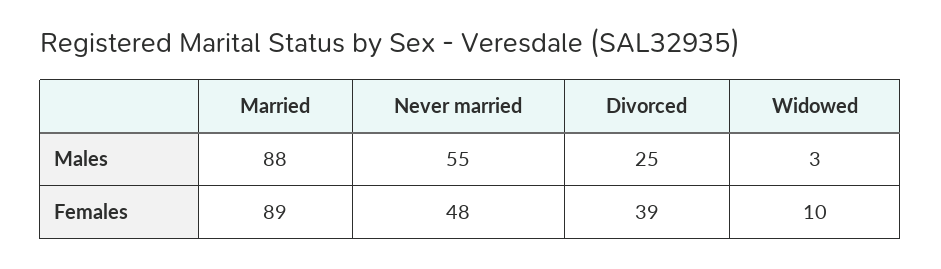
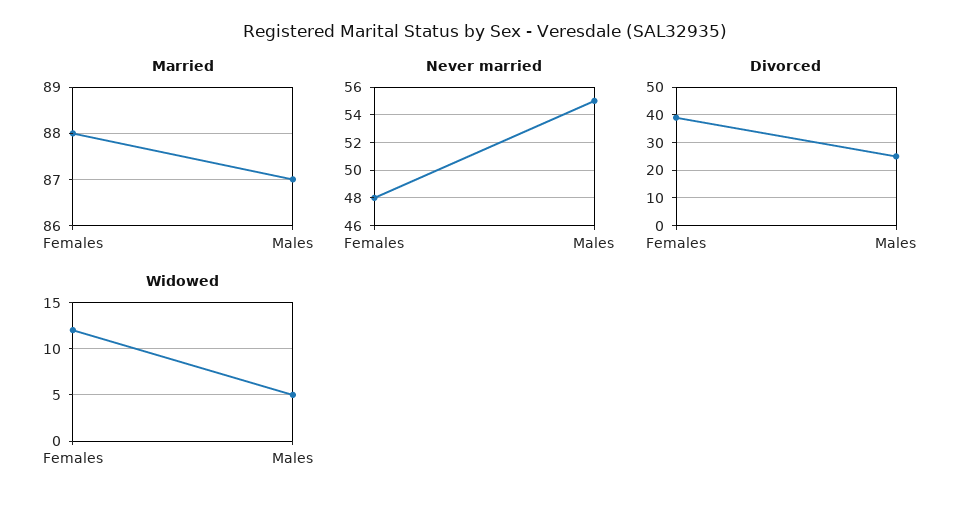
  {
    "Married": {
-     "Males": 88,
+     "Males": 87,
-     "Females": 89
+     "Females": 88
    },
    "Never married": {
      "Males": 55,
      "Females": 48
    },
    "Divorced": {
      "Males": 25,
      "Females": 39
    },
    "Widowed": {
-     "Males": 3,
+     "Males": 5,
-     "Females": 10
+     "Females": 12
    }
  }

